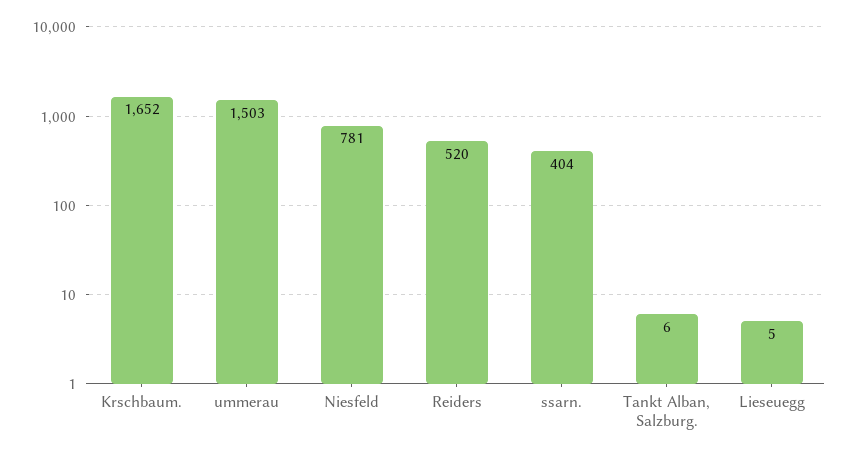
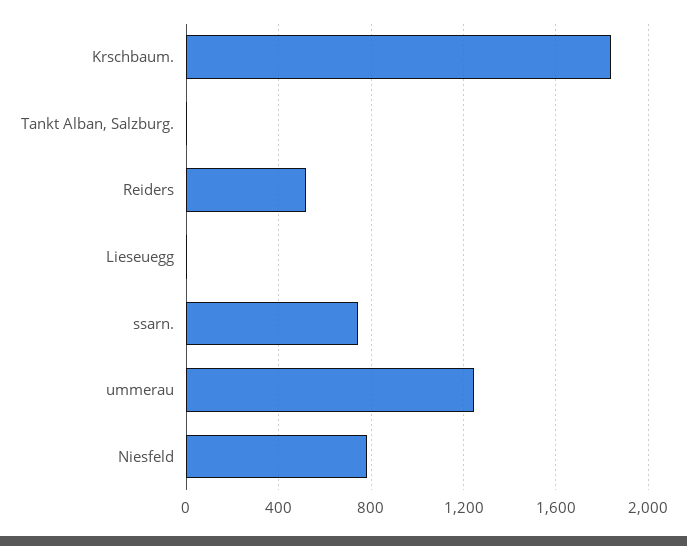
  {
-   "Krschbaum.": 1652,
+   "Krschbaum.": 1850,
-   "ummerau": 1503,
+   "ummerau": 1250,
    "Niesfeld": 781,
    "Reiders": 520,
-   "ssarn.": 404,
+   "ssarn.": 750,
    "Tankt Alban, Salzburg.": 6,
    "Lieseuegg": 5
  }

